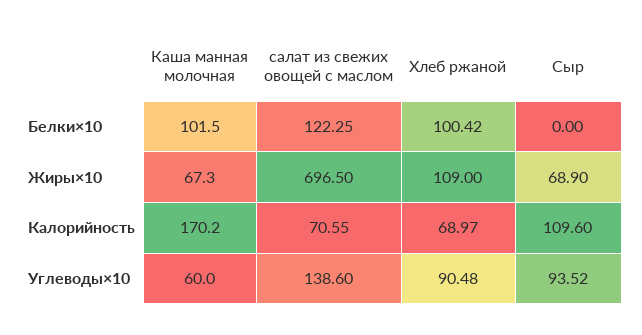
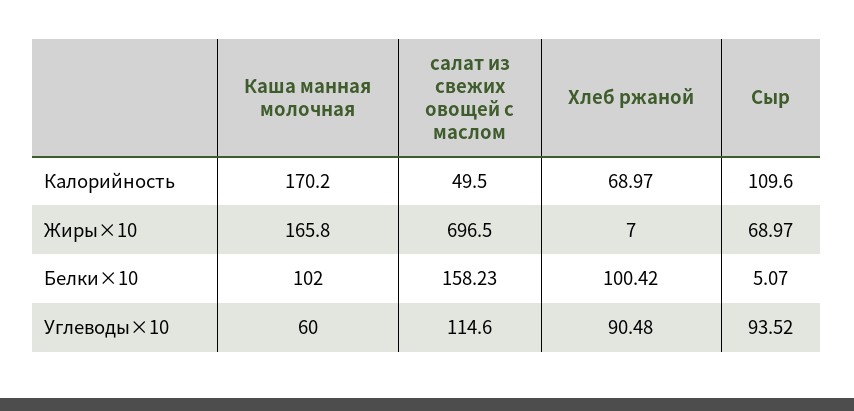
  {
    "Каша манная молочная": {
-     "Белки×10": 101.5,
+     "Белки×10": 102,
-     "Жиры×10": 67.3,
+     "Жиры×10": 165.8,
      "Калорийность": 170.2,
      "Углеводы×10": 60
    },
    "салат из свежих овощей с маслом": {
-     "Белки×10": 122.25,
+     "Белки×10": 158.23,
      "Жиры×10": 696.5,
-     "Калорийность": 70.55,
+     "Калорийность": 49.5,
-     "Углеводы×10": 138.6
+     "Углеводы×10": 114.6
    },
    "Хлеб ржаной": {
      "Белки×10": 100.42,
-     "Жиры×10": 109,
+     "Жиры×10": 7,
      "Калорийность": 68.97,
      "Углеводы×10": 90.48
    },
    "Сыр": {
-     "Белки×10": 0,
+     "Белки×10": 5.07,
-     "Жиры×10": 68.9,
+     "Жиры×10": 68.97,
      "Калорийность": 109.6,
      "Углеводы×10": 93.52
    }
  }

